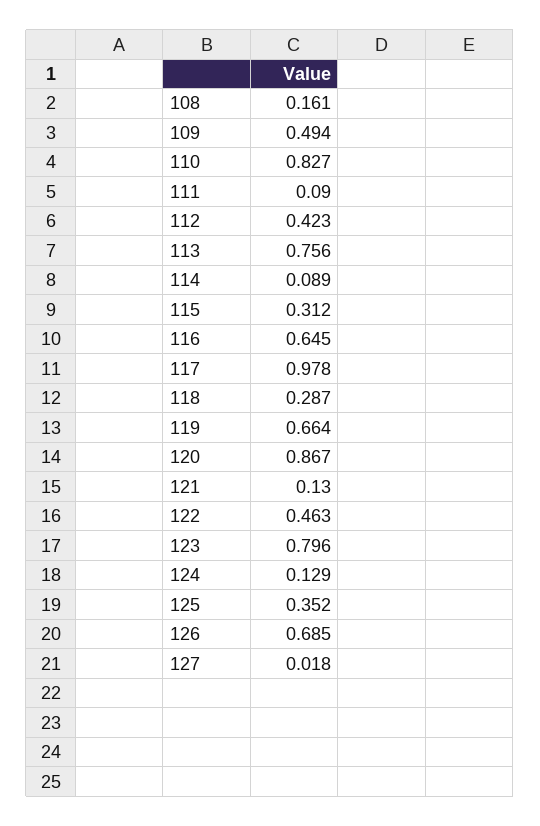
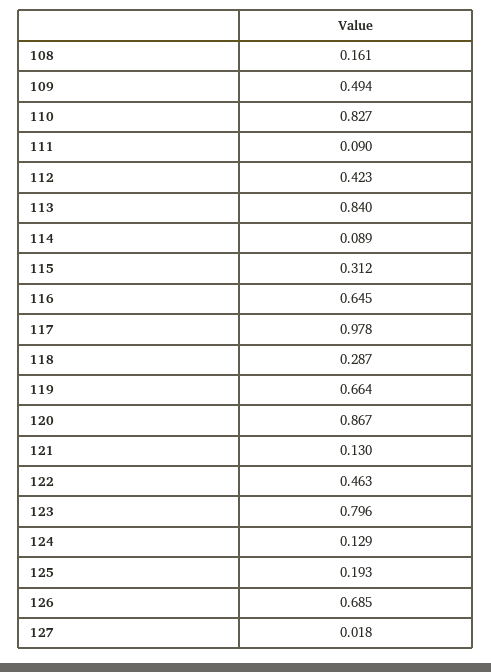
  {
    "108": 0.161,
    "109": 0.494,
    "110": 0.827,
    "111": 0.09,
    "112": 0.423,
-   "113": 0.756,
+   "113": 0.84,
    "114": 0.089,
    "115": 0.312,
    "116": 0.645,
    "117": 0.978,
    "118": 0.287,
    "119": 0.664,
    "120": 0.867,
    "121": 0.13,
    "122": 0.463,
    "123": 0.796,
    "124": 0.129,
-   "125": 0.352,
+   "125": 0.193,
    "126": 0.685,
    "127": 0.018
  }

